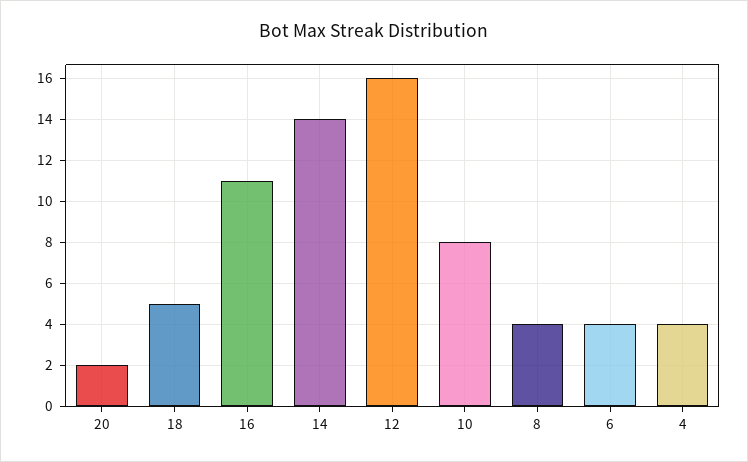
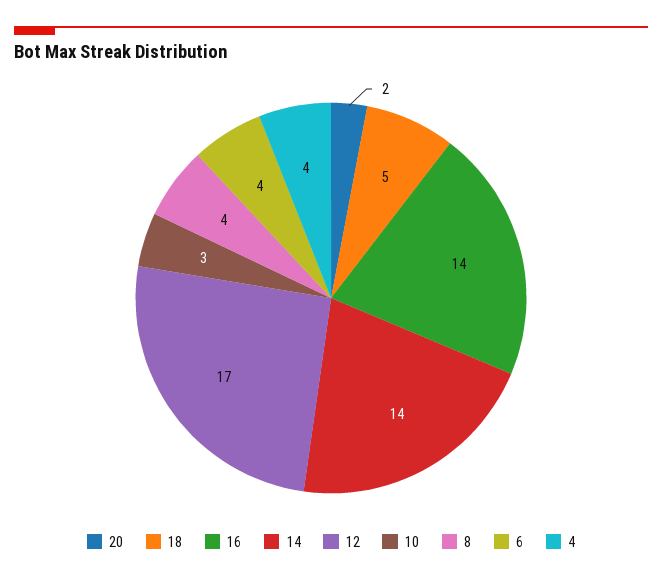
  {
    "20": 2,
    "18": 5,
-   "16": 11,
+   "16": 14,
    "14": 14,
-   "12": 16,
+   "12": 17,
-   "10": 8,
+   "10": 3,
    "8": 4,
    "6": 4,
    "4": 4
  }

